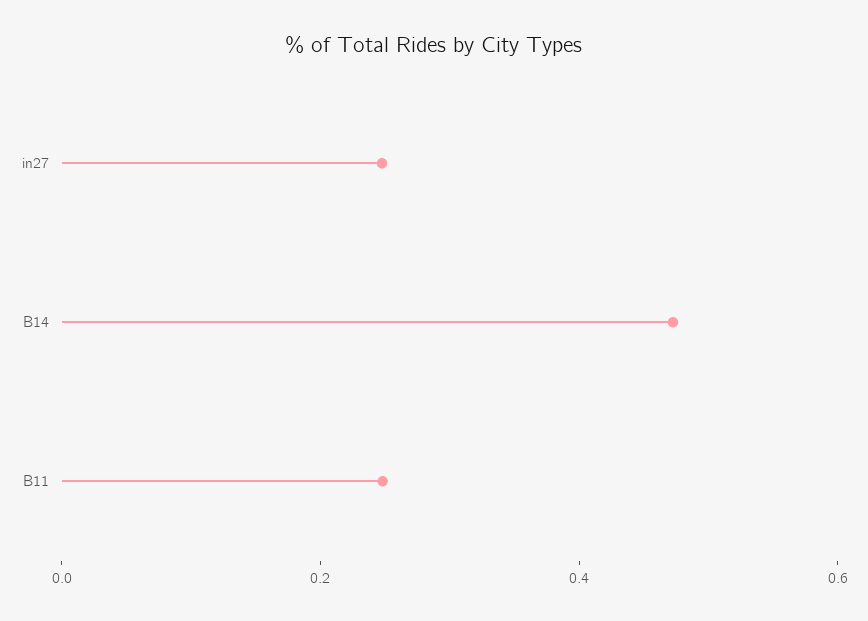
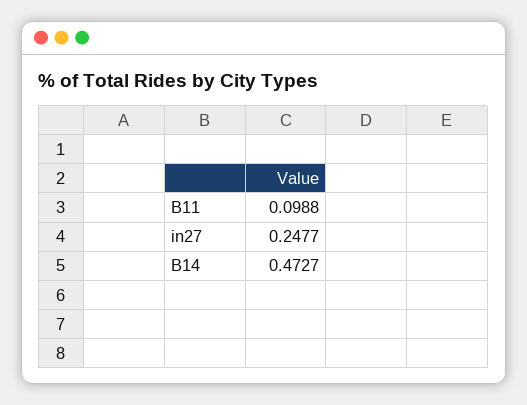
  {
    "in27": 0.2477,
    "B14": 0.4727,
-   "B11": 0.25
+   "B11": 0.0988
  }

